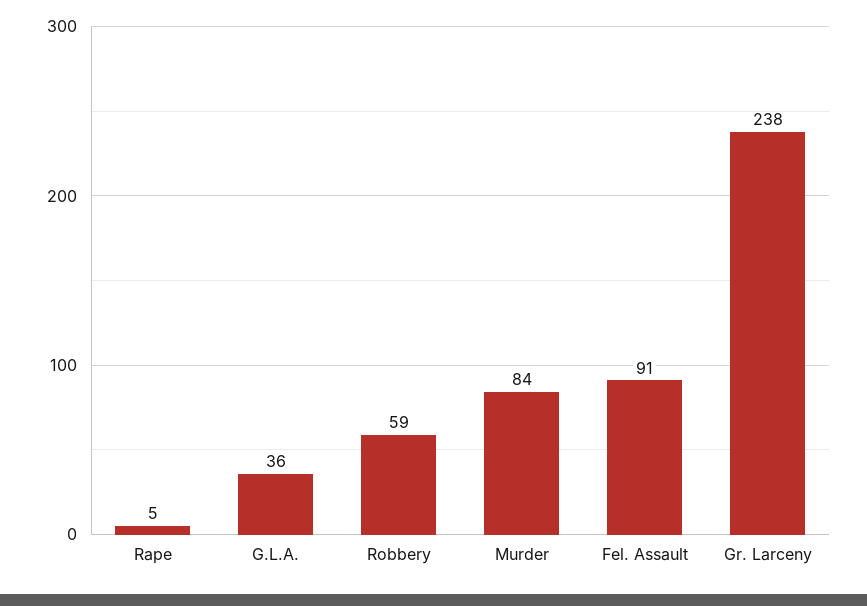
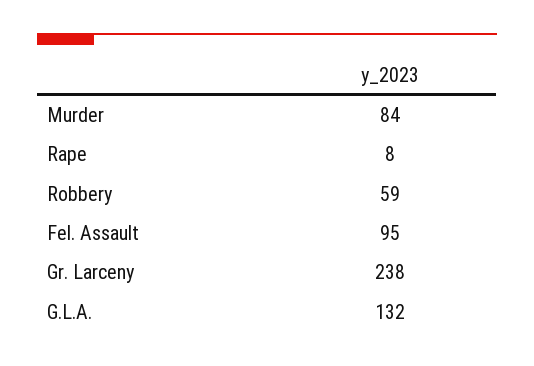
  {
-   "Rape": 5,
+   "Rape": 8,
-   "G.L.A.": 36,
+   "G.L.A.": 132,
    "Robbery": 59,
    "Murder": 84,
-   "Fel. Assault": 91,
+   "Fel. Assault": 95,
    "Gr. Larceny": 238
  }

